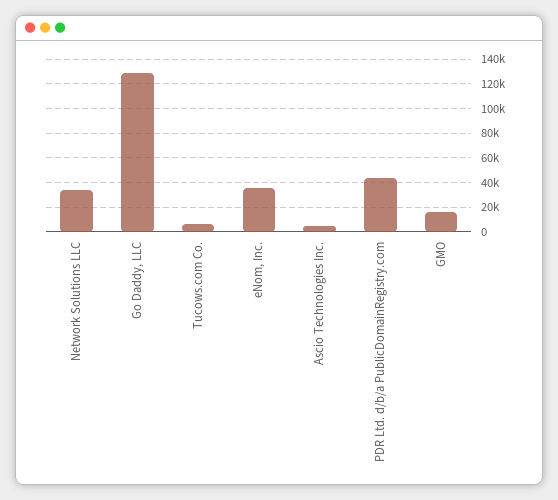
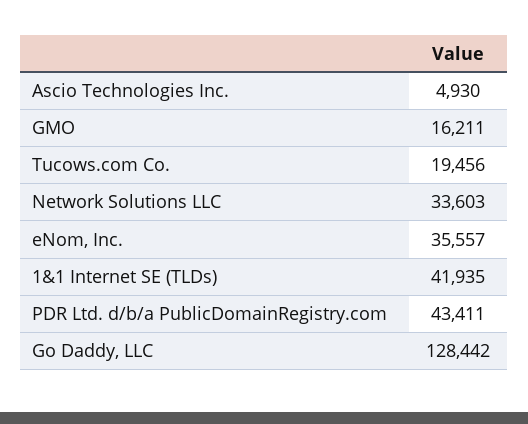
  {
    "Network Solutions LLC": 33603,
    "Go Daddy, LLC": 128442,
-   "Tucows.com Co.": 5000,
+   "Tucows.com Co.": 19456,
    "eNom, Inc.": 35557,
    "Ascio Technologies Inc.": 4930,
    "PDR Ltd. d/b/a PublicDomainRegistry.com": 43411,
-   "GMO": 16211
+   "GMO": 16211,
+   "1&1 Internet SE (TLDs)": 41935
  }

